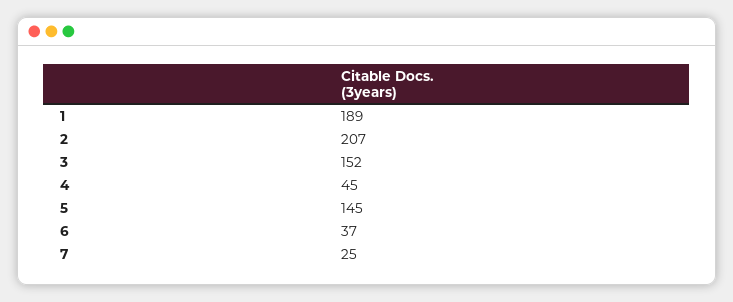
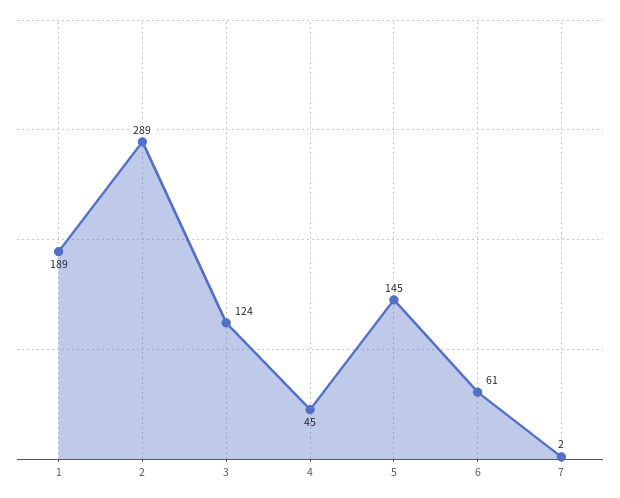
  {
    "1": 189,
-   "2": 207,
+   "2": 289,
-   "3": 152,
+   "3": 124,
    "4": 45,
    "5": 145,
-   "6": 37,
+   "6": 61,
-   "7": 25
+   "7": 2
  }

